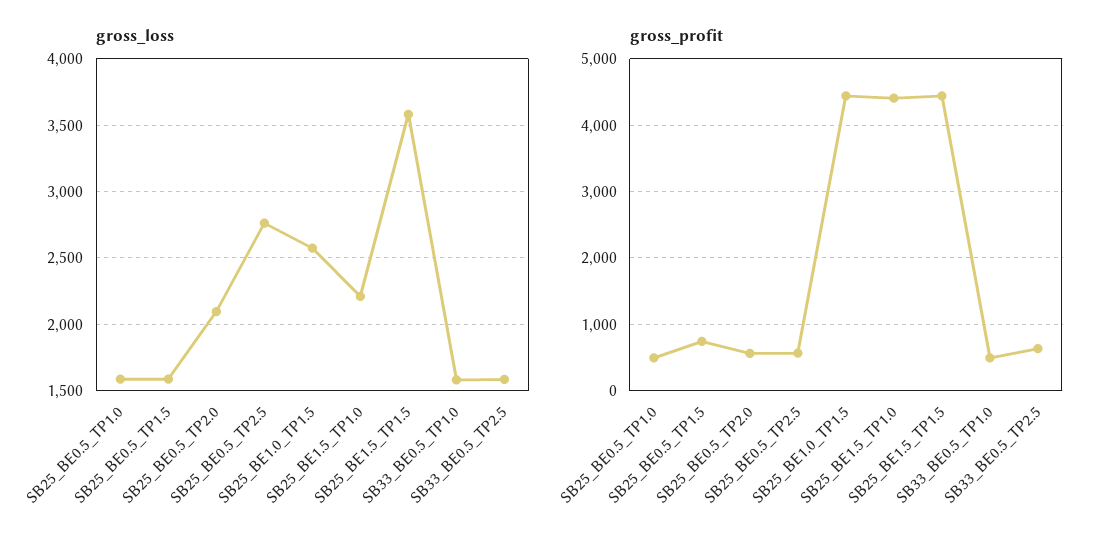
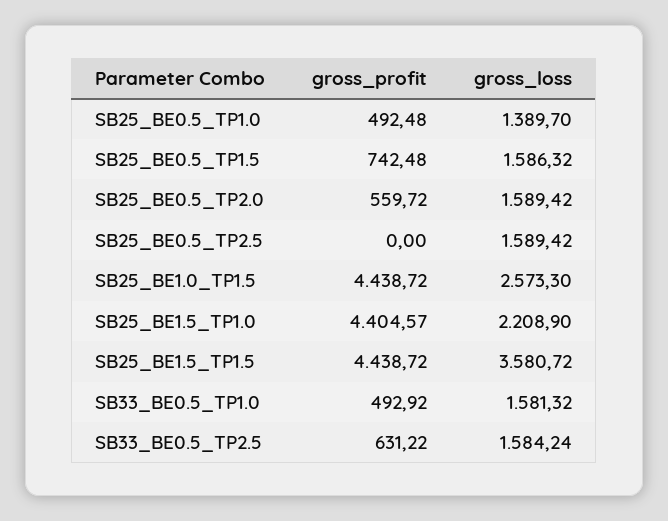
  {
    "gross_loss": {
-     "SB25_BE0.5_TP1.0": 1600,
+     "SB25_BE0.5_TP1.0": 1389.7,
      "SB25_BE0.5_TP1.5": 1586.32,
-     "SB25_BE0.5_TP2.0": 2100,
+     "SB25_BE0.5_TP2.0": 1589.42,
-     "SB25_BE0.5_TP2.5": 2750,
+     "SB25_BE0.5_TP2.5": 1589.42,
      "SB25_BE1.0_TP1.5": 2573.3,
      "SB25_BE1.5_TP1.0": 2208.9,
      "SB25_BE1.5_TP1.5": 3580.72,
      "SB33_BE0.5_TP1.0": 1581.32,
      "SB33_BE0.5_TP2.5": 1584.24
    },
    "gross_profit": {
      "SB25_BE0.5_TP1.0": 492.48,
      "SB25_BE0.5_TP1.5": 742.48,
      "SB25_BE0.5_TP2.0": 559.72,
-     "SB25_BE0.5_TP2.5": 600,
+     "SB25_BE0.5_TP2.5": 0,
      "SB25_BE1.0_TP1.5": 4438.72,
      "SB25_BE1.5_TP1.0": 4404.57,
      "SB25_BE1.5_TP1.5": 4438.72,
      "SB33_BE0.5_TP1.0": 492.92,
      "SB33_BE0.5_TP2.5": 631.22
    }
  }

